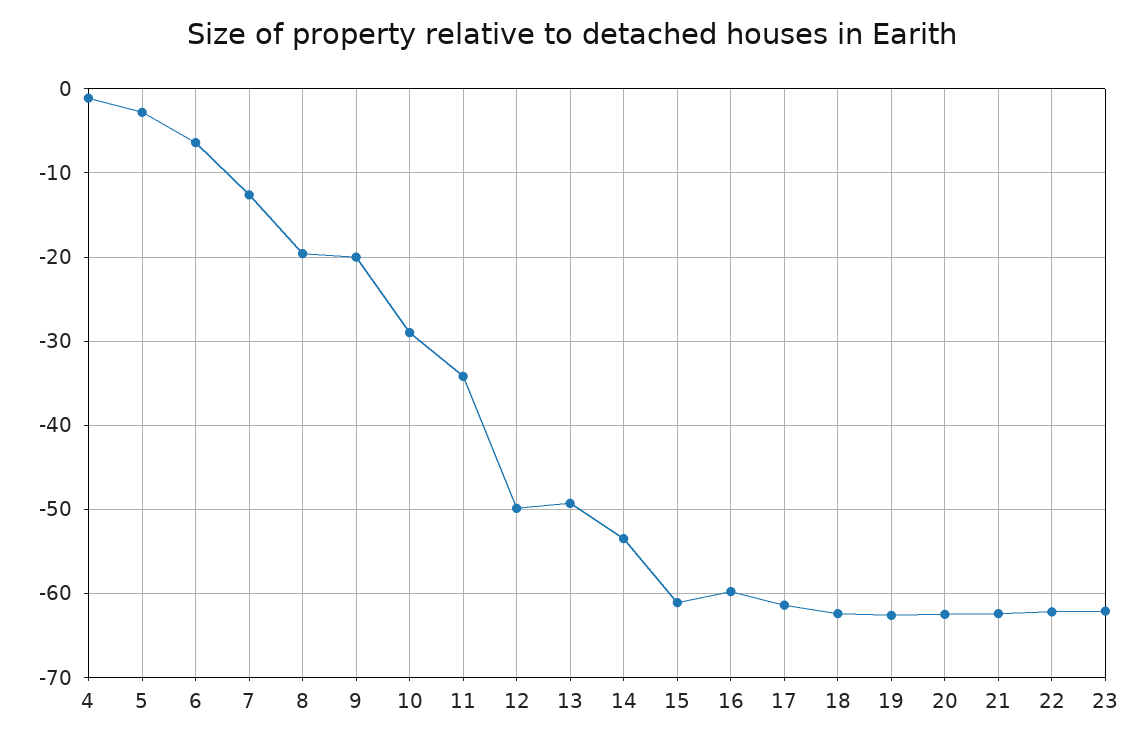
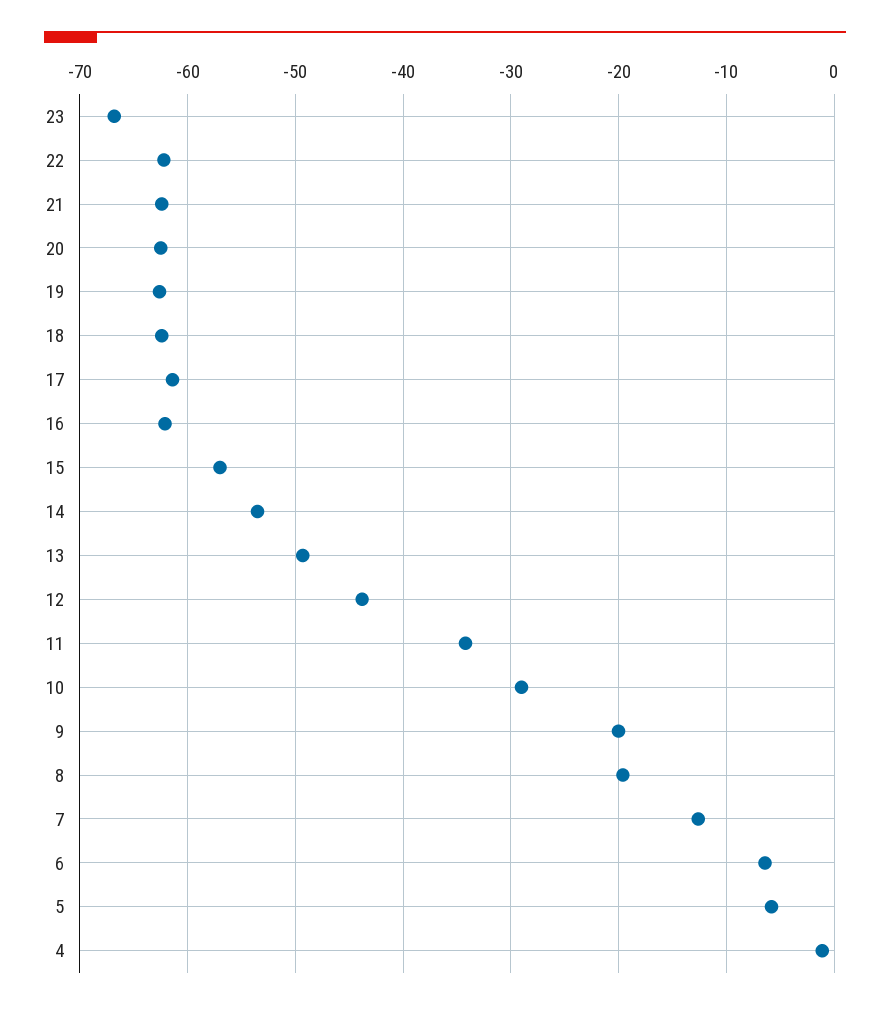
  {
    "4": -1,
-   "5": -3,
+   "5": -6,
    "6": -6,
    "7": -13,
    "8": -20,
    "9": -20,
    "10": -29,
    "11": -34,
-   "12": -50,
+   "12": -44,
    "13": -49,
    "14": -54,
-   "15": -61,
+   "15": -57,
-   "16": -60,
+   "16": -62,
    "17": -61,
    "18": -62,
    "19": -63,
    "20": -63,
    "21": -62,
    "22": -62,
-   "23": -62
+   "23": -67
  }

